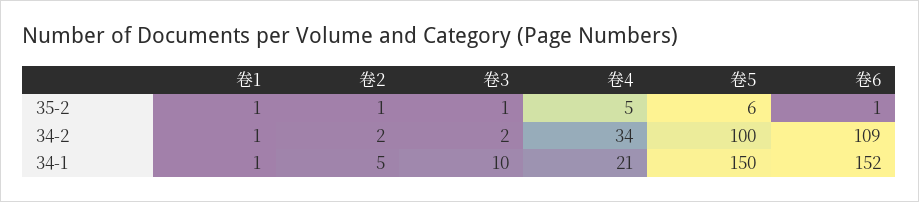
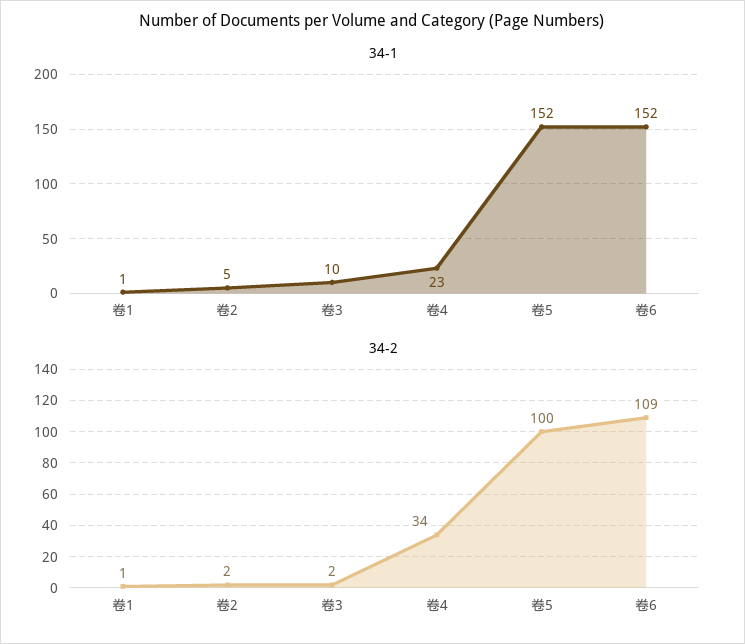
  {
-   "35-2": {
-     "卷1": 1,
-     "卷2": 1,
-     "卷3": 1,
-     "卷4": 5,
-     "卷5": 6,
-     "卷6": 1
-   },
    "34-2": {
      "卷1": 1,
      "卷2": 2,
      "卷3": 2,
      "卷4": 34,
      "卷5": 100,
      "卷6": 109
    },
    "34-1": {
      "卷1": 1,
      "卷2": 5,
      "卷3": 10,
-     "卷4": 21,
+     "卷4": 23,
-     "卷5": 150,
+     "卷5": 152,
      "卷6": 152
    }
  }

